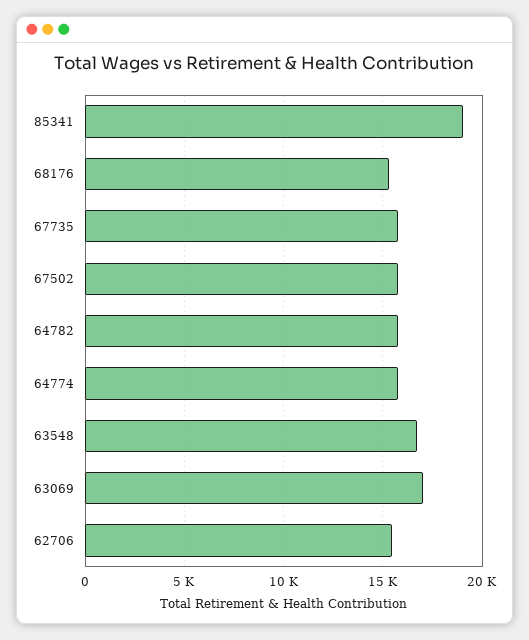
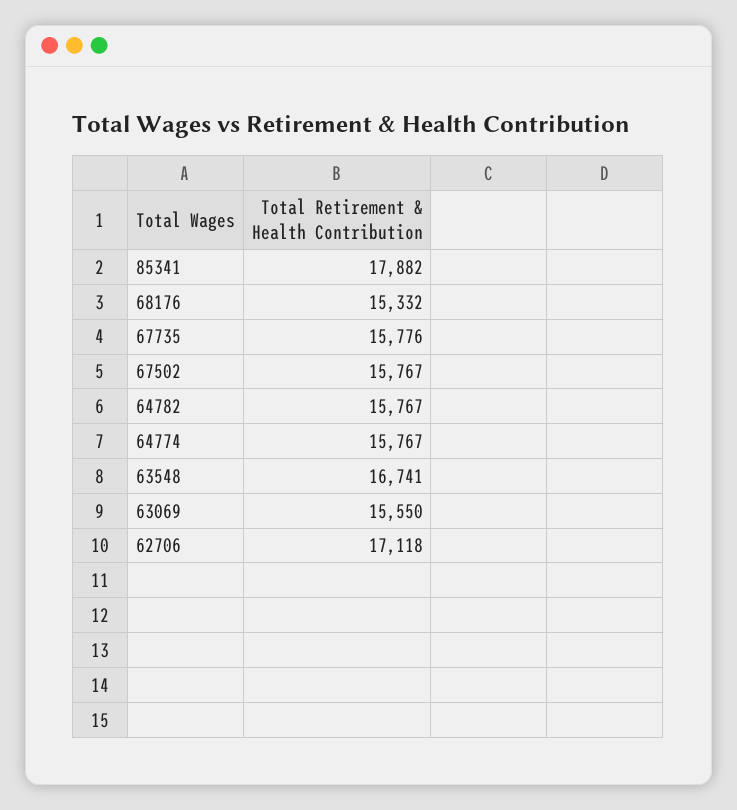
  {
-   "85341": 19000,
+   "85341": 17882,
    "68176": 15332,
    "67735": 15776,
    "67502": 15767,
    "64782": 15767,
    "64774": 15767,
    "63548": 16741,
-   "63069": 17000,
+   "63069": 15550,
-   "62706": 15500
+   "62706": 17118
  }

